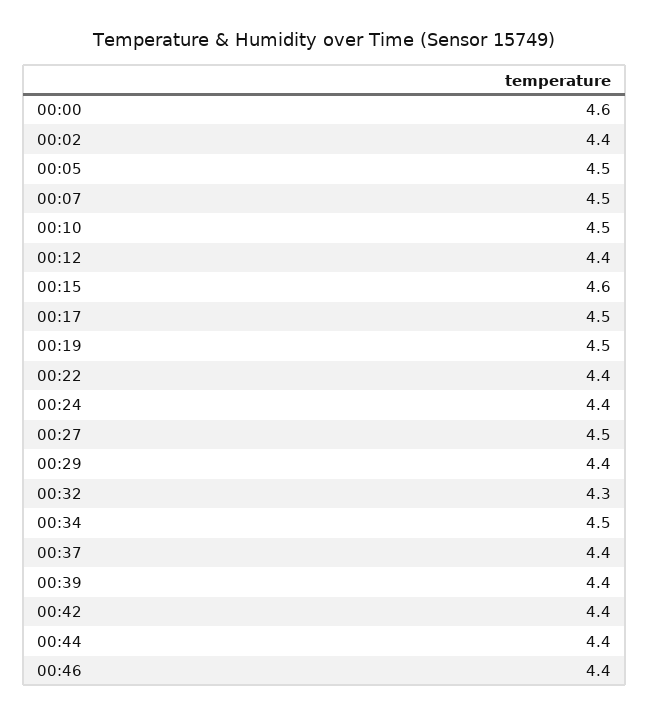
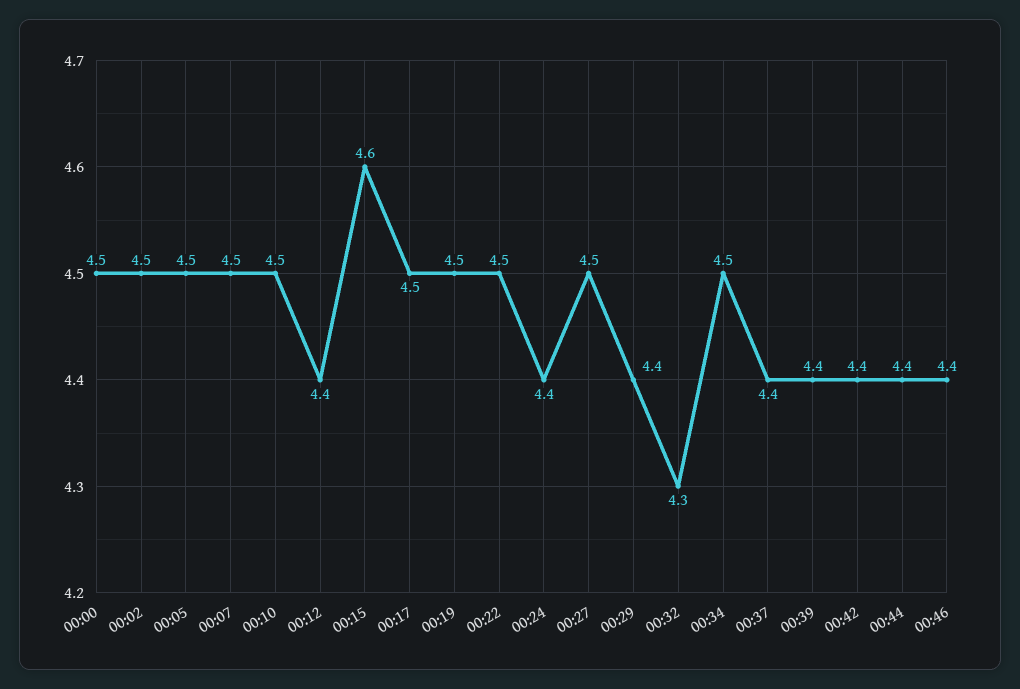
  {
-   "00:00": 4.6,
+   "00:00": 4.5,
-   "00:02": 4.4,
+   "00:02": 4.5,
    "00:05": 4.5,
    "00:07": 4.5,
    "00:10": 4.5,
    "00:12": 4.4,
    "00:15": 4.6,
    "00:17": 4.5,
    "00:19": 4.5,
-   "00:22": 4.4,
+   "00:22": 4.5,
    "00:24": 4.4,
    "00:27": 4.5,
    "00:29": 4.4,
    "00:32": 4.3,
    "00:34": 4.5,
    "00:37": 4.4,
    "00:39": 4.4,
    "00:42": 4.4,
    "00:44": 4.4,
    "00:46": 4.4
  }

